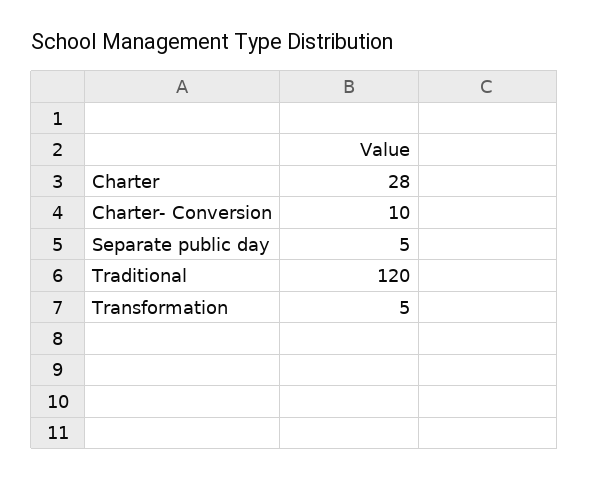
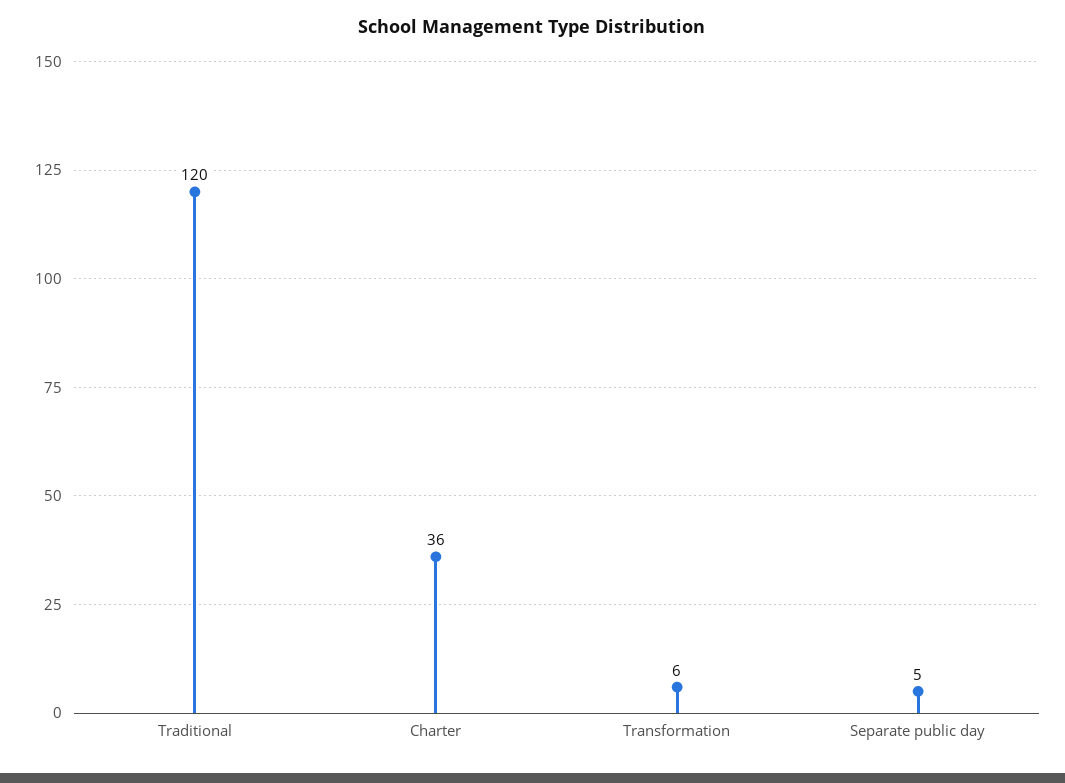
  {
-   "Charter": 28,
+   "Charter": 36,
-   "Charter- Conversion": 10,
    "Separate public day": 5,
    "Traditional": 120,
-   "Transformation": 5
+   "Transformation": 6
  }

